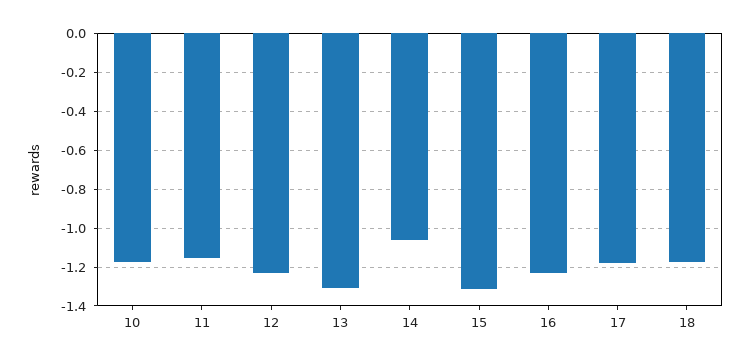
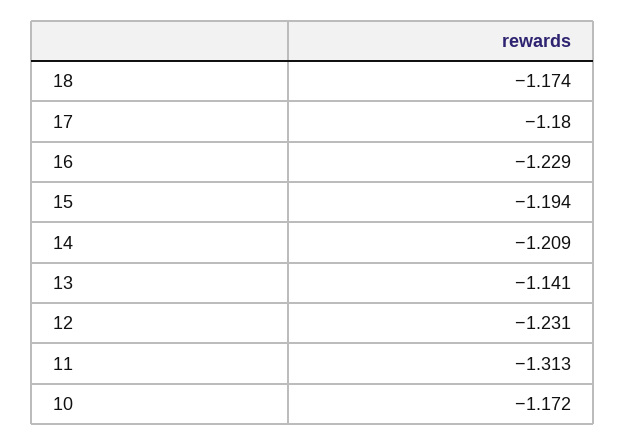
  {
    "10": -1.172,
-   "11": -1.15,
+   "11": -1.313,
    "12": -1.231,
-   "13": -1.3,
+   "13": -1.141,
-   "14": -1.05,
+   "14": -1.209,
-   "15": -1.3,
+   "15": -1.194,
    "16": -1.229,
    "17": -1.18,
    "18": -1.174
  }

